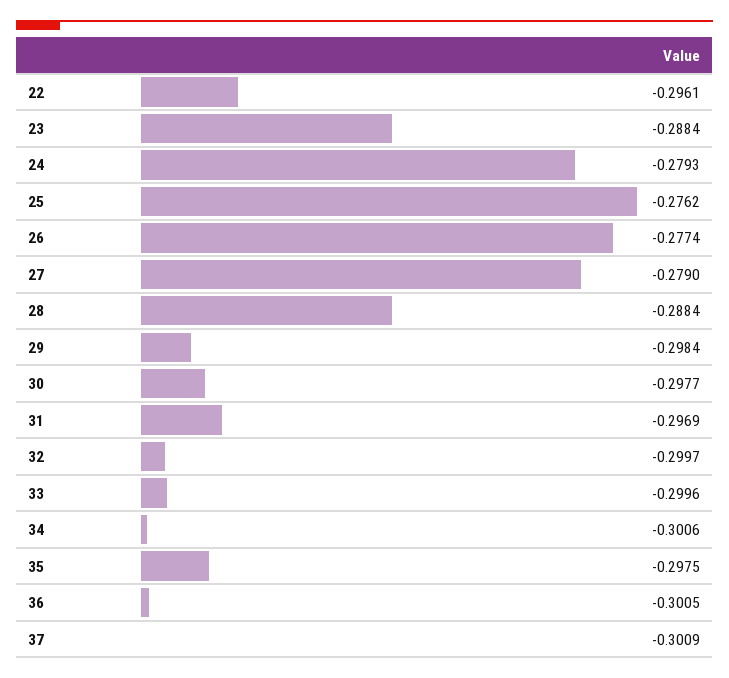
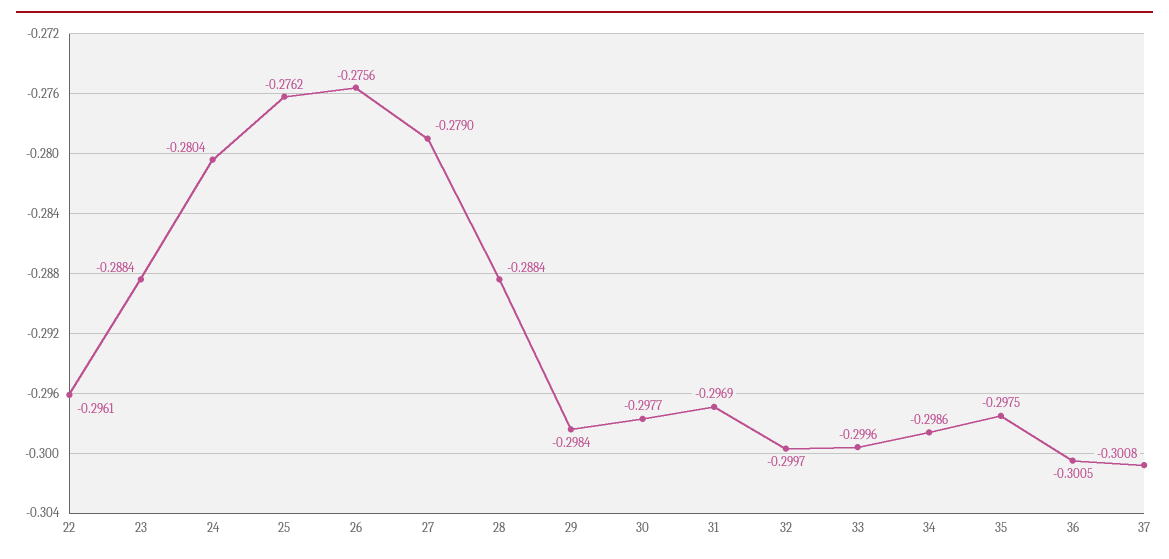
  {
    "22": -0.2961,
    "23": -0.2884,
-   "24": -0.2793,
+   "24": -0.2804,
    "25": -0.2762,
-   "26": -0.2774,
+   "26": -0.2756,
    "27": -0.279,
    "28": -0.2884,
    "29": -0.2984,
    "30": -0.2977,
    "31": -0.2969,
    "32": -0.2997,
    "33": -0.2996,
-   "34": -0.3006,
+   "34": -0.2986,
    "35": -0.2975,
    "36": -0.3005,
-   "37": -0.3009
+   "37": -0.3008
  }

